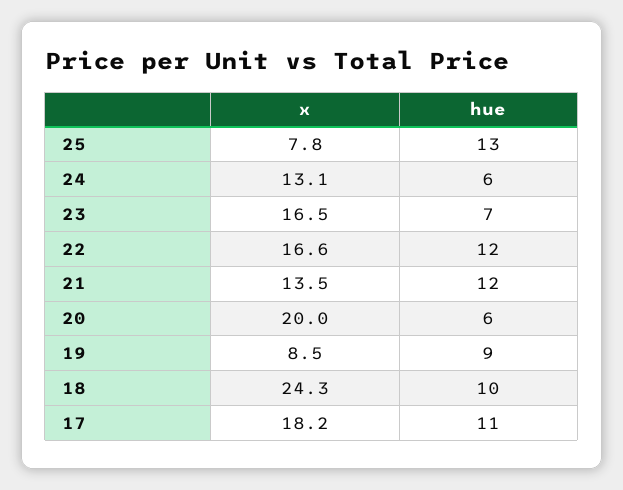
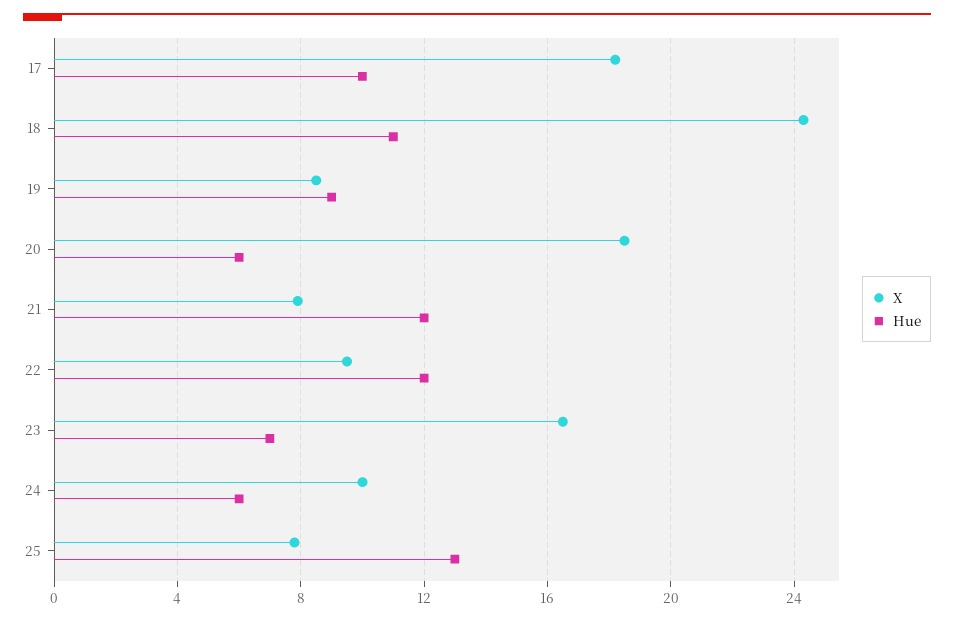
  {
    "x": {
      "25": 7.8,
-     "24": 13.1,
+     "24": 10,
      "23": 16.5,
-     "22": 16.6,
+     "22": 9.5,
-     "21": 13.5,
+     "21": 8,
-     "20": 20,
+     "20": 18.5,
      "19": 8.5,
      "18": 24.3,
      "17": 18.2
    },
    "hue": {
      "25": 13,
      "24": 6,
      "23": 7,
      "22": 12,
      "21": 12,
      "20": 6,
      "19": 9,
-     "18": 10,
+     "18": 11,
-     "17": 11
+     "17": 10
    }
  }

